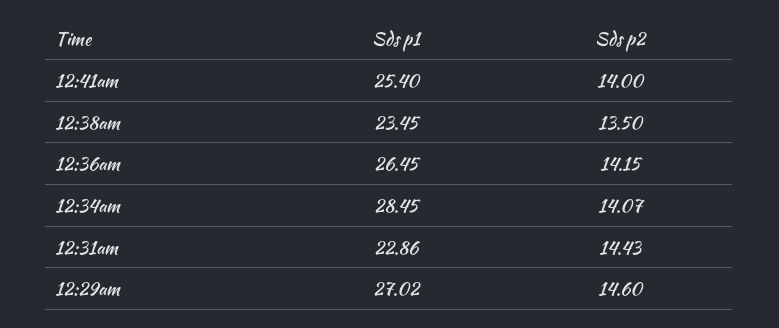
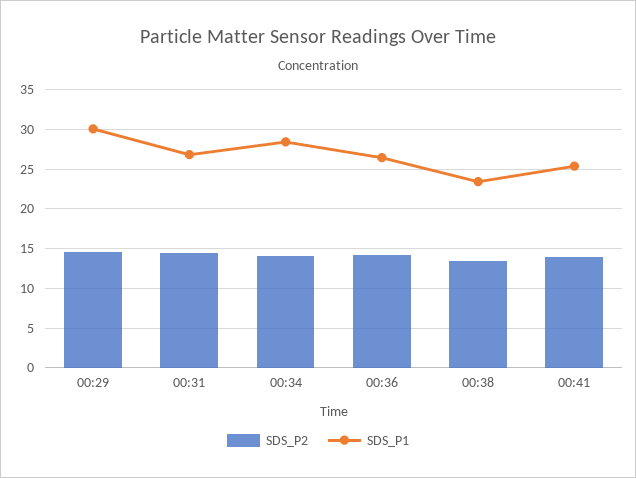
  {
    "Sds p1": {
      "12:41am": 25.4,
      "12:38am": 23.45,
      "12:36am": 26.45,
      "12:34am": 28.45,
-     "12:31am": 22.86,
+     "12:31am": 27,
-     "12:29am": 27.02
+     "12:29am": 30
    },
    "Sds p2": {
      "12:41am": 14,
      "12:38am": 13.5,
      "12:36am": 14.15,
      "12:34am": 14.07,
      "12:31am": 14.43,
      "12:29am": 14.6
    }
  }

